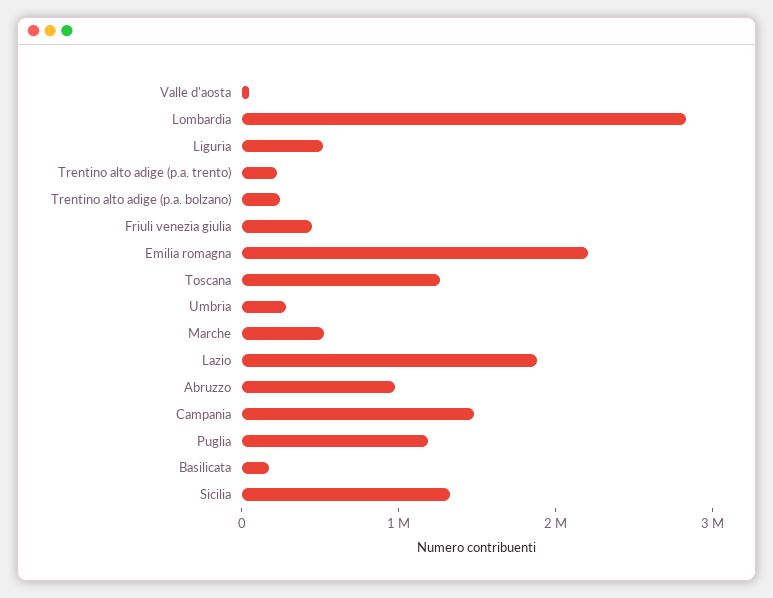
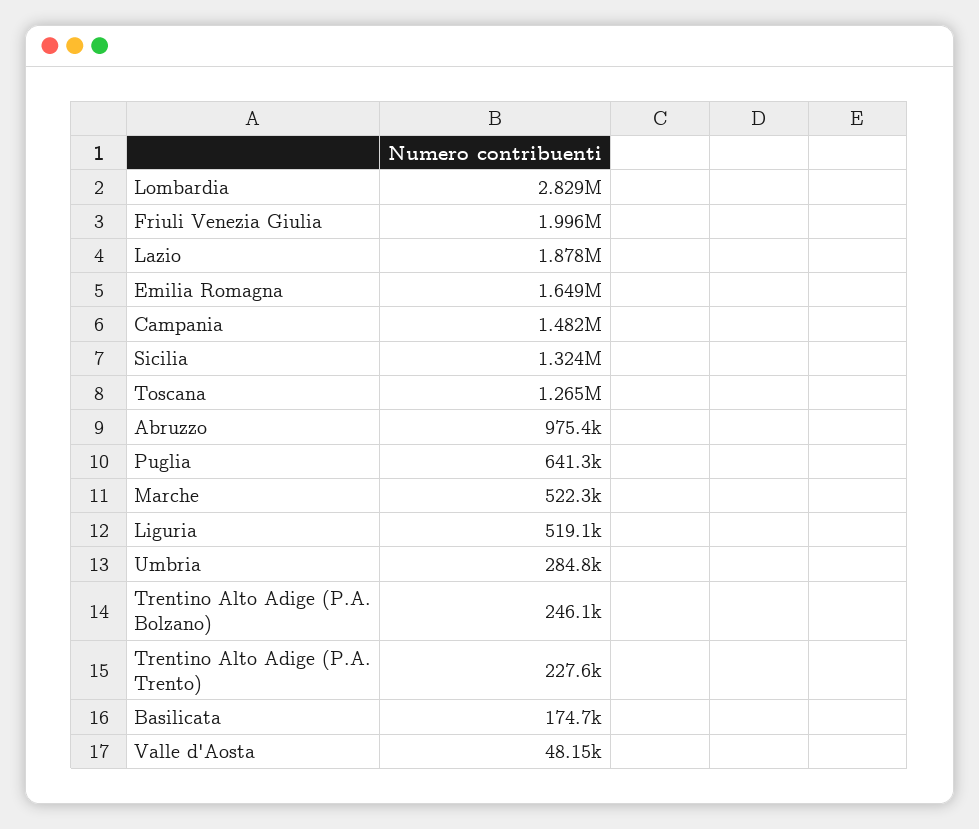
  {
    "Valle d'aosta": 48150,
    "Lombardia": 2829000,
    "Liguria": 519100,
    "Trentino alto adige (p.a. trento)": 227600,
    "Trentino alto adige (p.a. bolzano)": 246100,
-   "Friuli venezia giulia": 400000,
+   "Friuli venezia giulia": 1996000,
-   "Emilia romagna": 2200000,
+   "Emilia romagna": 1649000,
    "Toscana": 1265000,
    "Umbria": 284800,
    "Marche": 522300,
    "Lazio": 1878000,
    "Abruzzo": 975400,
    "Campania": 1482000,
-   "Puglia": 1200000,
+   "Puglia": 641300,
    "Basilicata": 174700,
    "Sicilia": 1324000
  }

